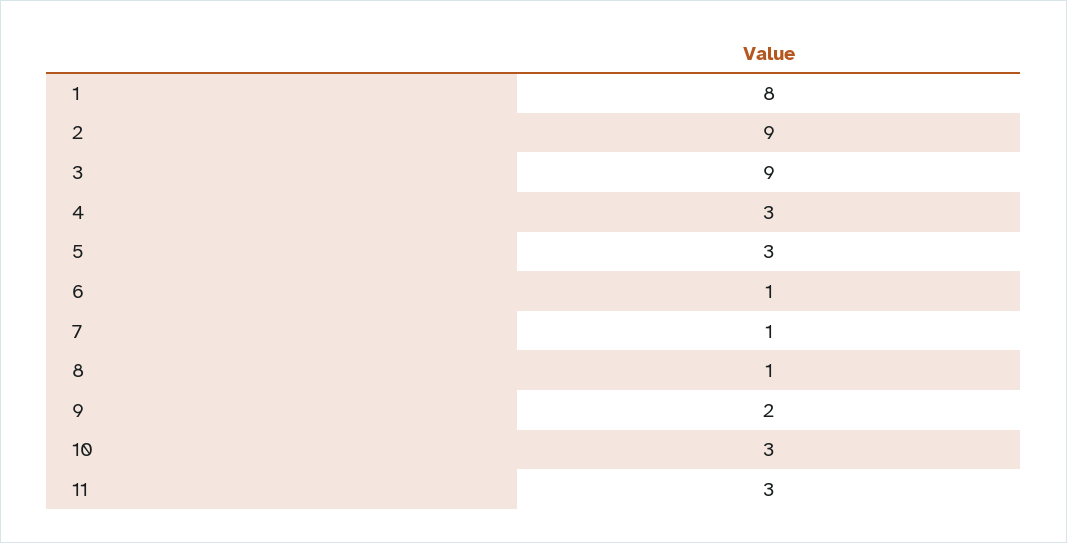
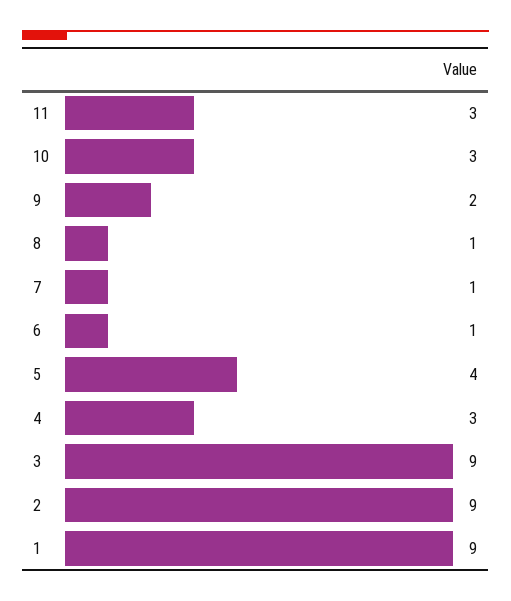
  {
-   "1": 8,
+   "1": 9,
    "2": 9,
    "3": 9,
    "4": 3,
-   "5": 3,
+   "5": 4,
    "6": 1,
    "7": 1,
    "8": 1,
    "9": 2,
    "10": 3,
    "11": 3
  }

